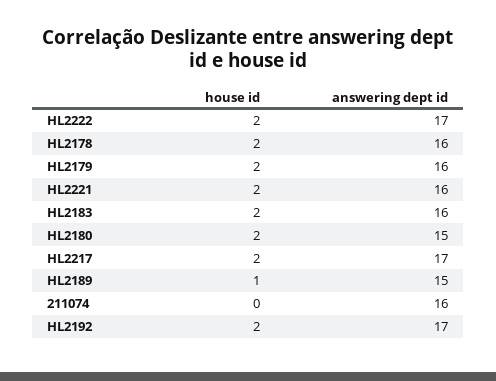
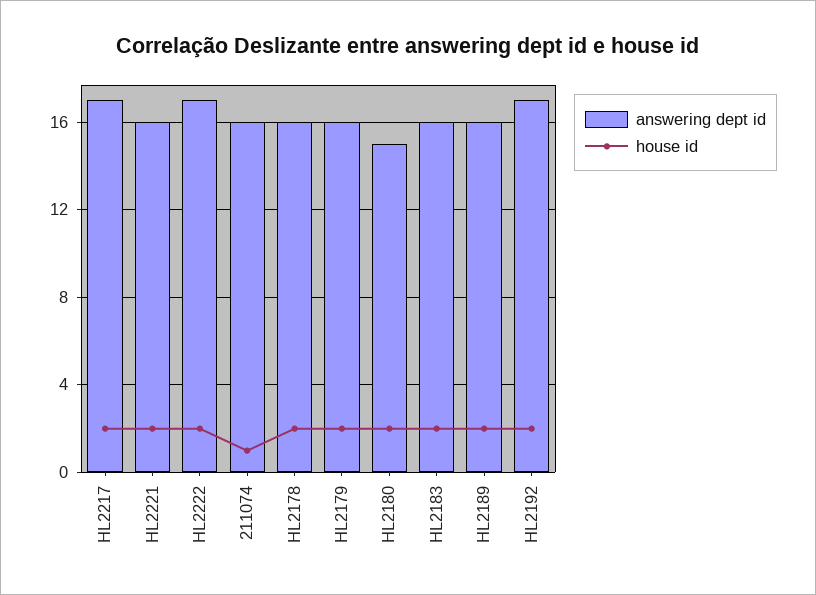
  {
    "house id": {
      "HL2222": 2,
      "HL2178": 2,
      "HL2179": 2,
      "HL2221": 2,
      "HL2183": 2,
      "HL2180": 2,
      "HL2217": 2,
-     "HL2189": 1,
+     "HL2189": 2,
-     "211074": 0,
+     "211074": 1,
      "HL2192": 2
    },
    "answering dept id": {
      "HL2222": 17,
      "HL2178": 16,
      "HL2179": 16,
      "HL2221": 16,
      "HL2183": 16,
      "HL2180": 15,
      "HL2217": 17,
-     "HL2189": 15,
+     "HL2189": 16,
      "211074": 16,
      "HL2192": 17
    }
  }

